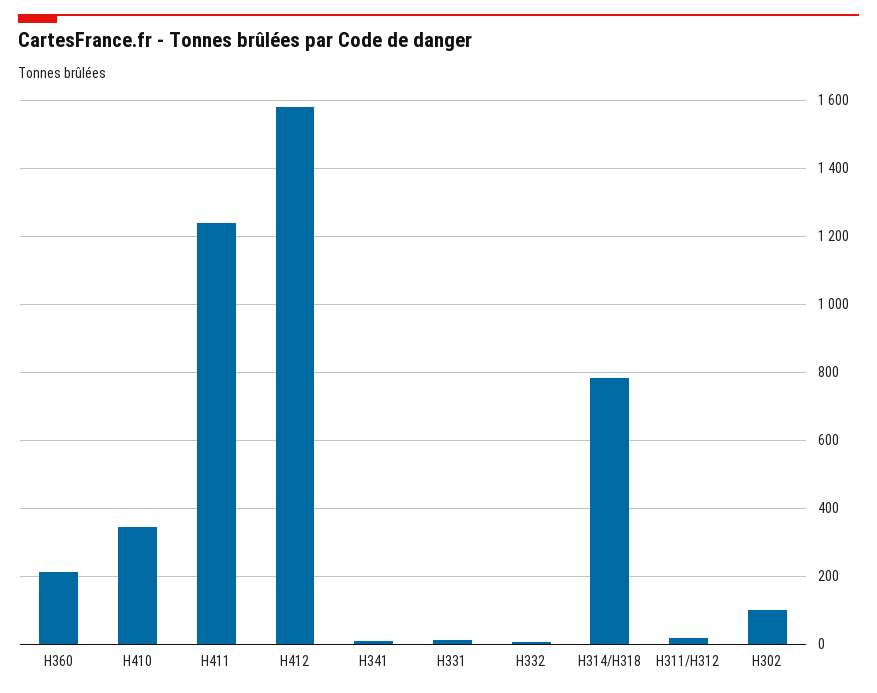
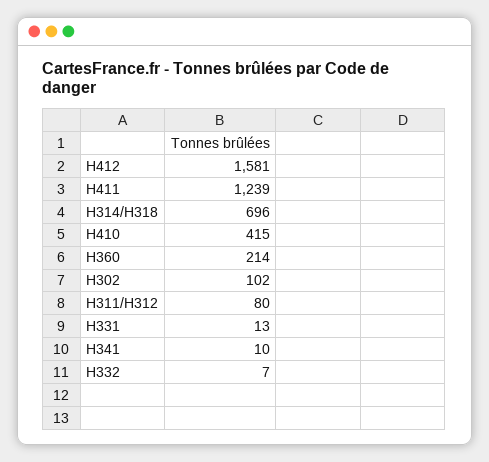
  {
    "H360": 214,
-   "H410": 340,
+   "H410": 415,
    "H411": 1239,
    "H412": 1581,
    "H341": 10,
    "H331": 13,
    "H332": 7,
-   "H314/H318": 780,
+   "H314/H318": 696,
-   "H311/H312": 20,
+   "H311/H312": 80,
    "H302": 102
  }

